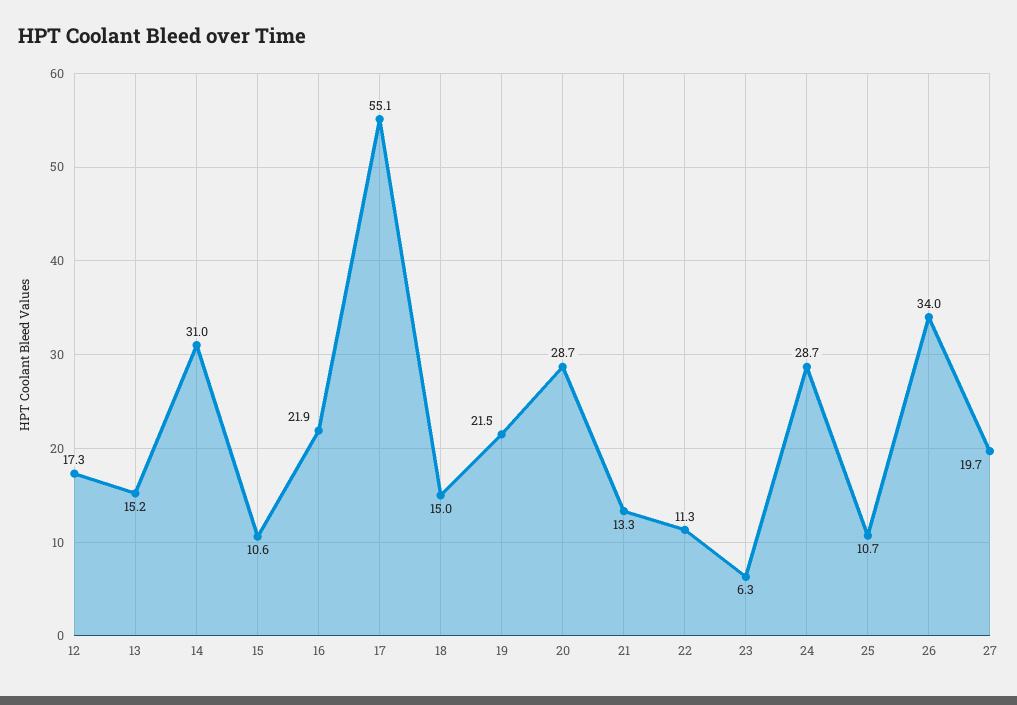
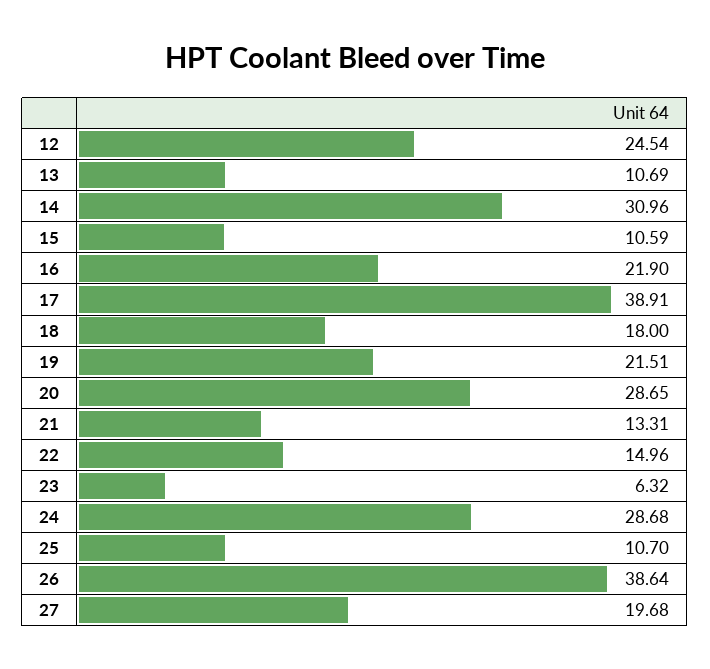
  {
-   "12": 17.3,
+   "12": 24.54,
-   "13": 15.2,
+   "13": 10.69,
    "14": 30.96,
    "15": 10.59,
    "16": 21.9,
-   "17": 55.1,
+   "17": 38.91,
-   "18": 15,
+   "18": 18,
    "19": 21.51,
    "20": 28.65,
    "21": 13.31,
-   "22": 11.3,
+   "22": 14.96,
    "23": 6.32,
    "24": 28.68,
    "25": 10.7,
-   "26": 34,
+   "26": 38.64,
    "27": 19.68
  }

